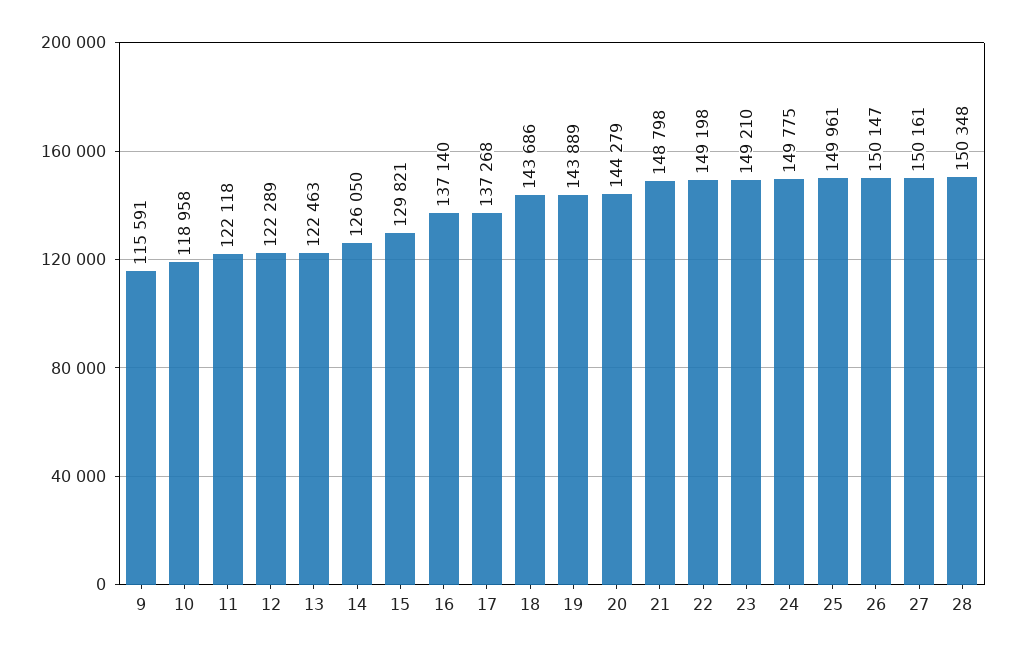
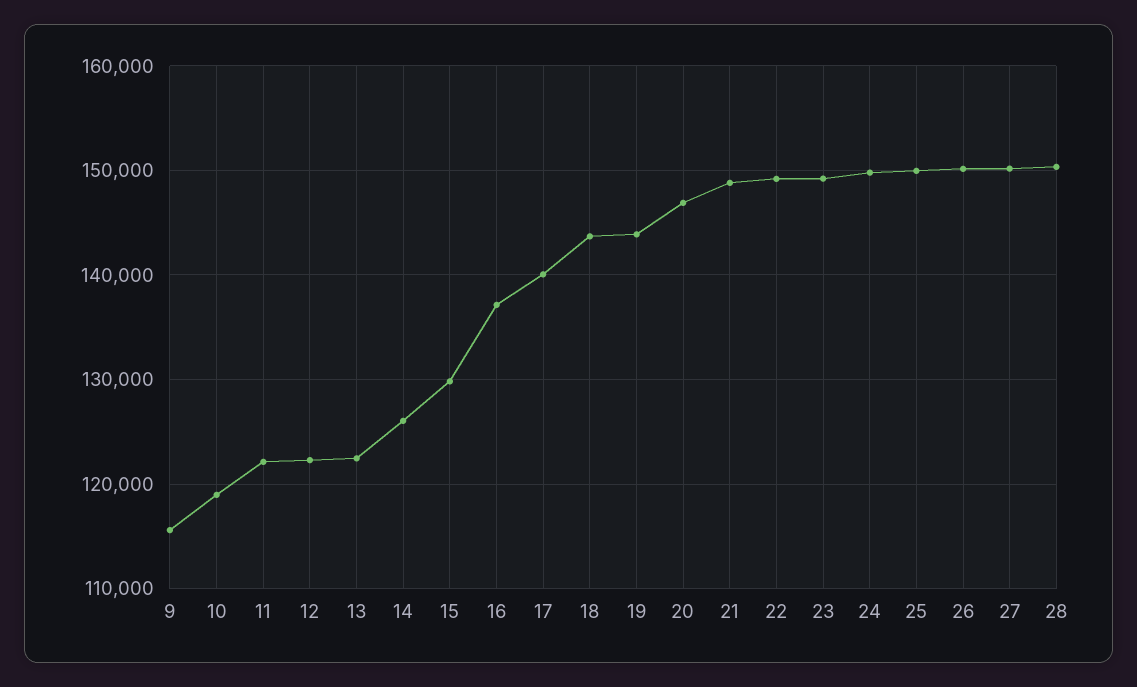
  {
    "9": 115591,
    "10": 118958,
    "11": 122118,
    "12": 122289,
    "13": 122463,
    "14": 126050,
    "15": 129821,
    "16": 137140,
-   "17": 137268,
+   "17": 140000,
    "18": 143686,
    "19": 143889,
-   "20": 144279,
+   "20": 147000,
    "21": 148798,
    "22": 149198,
    "23": 149210,
    "24": 149775,
    "25": 149961,
    "26": 150147,
    "27": 150161,
    "28": 150348
  }

